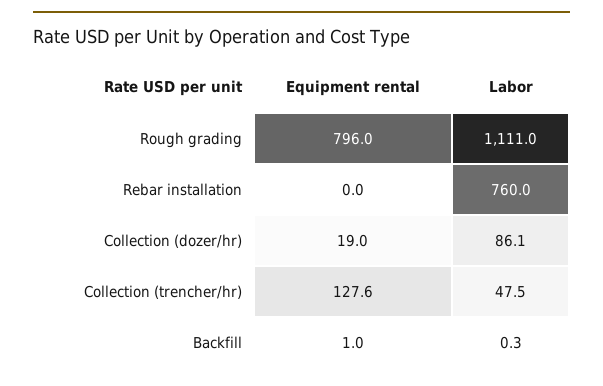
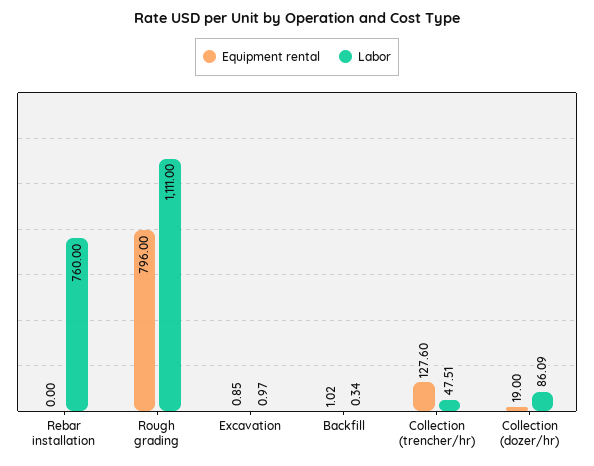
  {
    "Equipment rental": {
      "Rough grading": 796,
      "Rebar installation": 0,
      "Collection (dozer/hr)": 19,
      "Collection (trencher/hr)": 127.6,
-     "Backfill": 1.02
+     "Backfill": 1.02,
+     "Excavation": 0.85
    },
    "Labor": {
      "Rough grading": 1111,
      "Rebar installation": 760,
      "Collection (dozer/hr)": 86.09,
      "Collection (trencher/hr)": 47.51,
-     "Backfill": 0.34
+     "Backfill": 0.34,
+     "Excavation": 0.97
    }
  }

